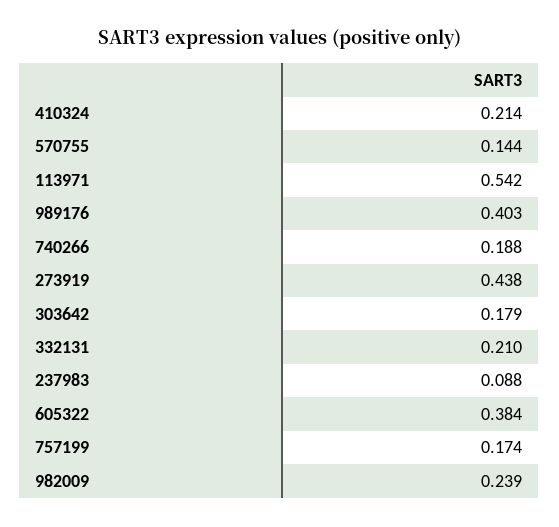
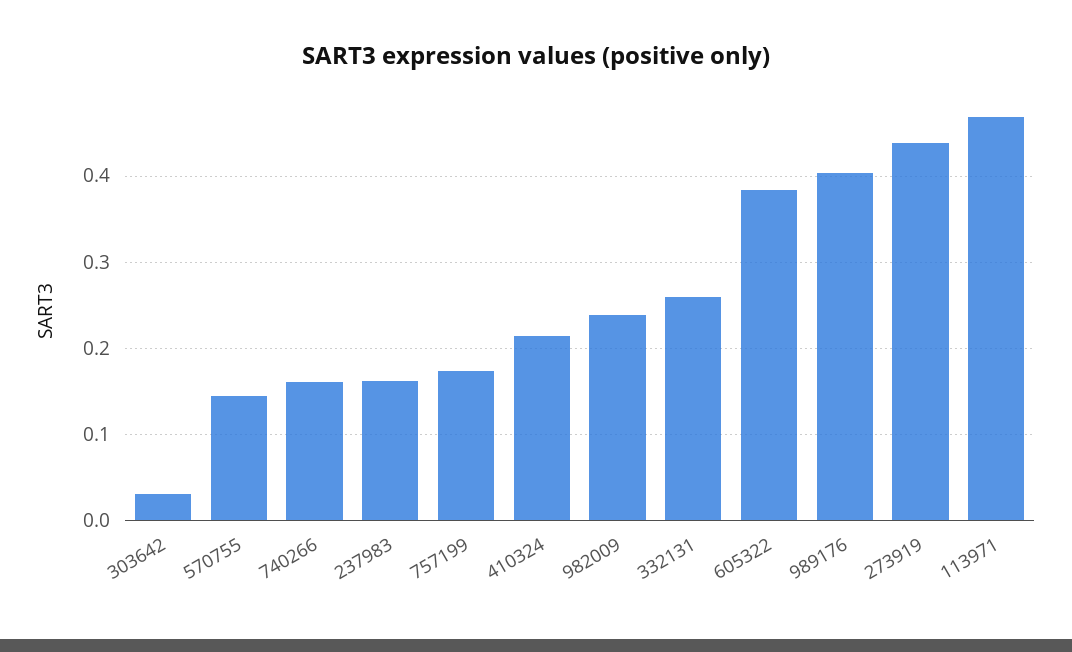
  {
    "410324": 0.214,
    "570755": 0.144,
-   "113971": 0.542,
+   "113971": 0.47,
    "989176": 0.403,
-   "740266": 0.188,
+   "740266": 0.16,
    "273919": 0.438,
-   "303642": 0.179,
+   "303642": 0.03,
-   "332131": 0.21,
+   "332131": 0.26,
-   "237983": 0.088,
+   "237983": 0.16,
    "605322": 0.384,
    "757199": 0.174,
    "982009": 0.239
  }

